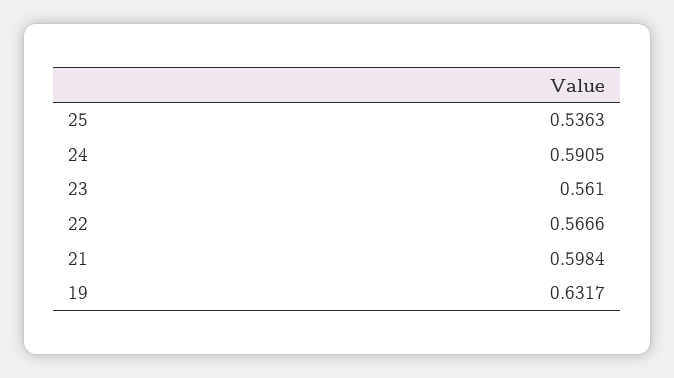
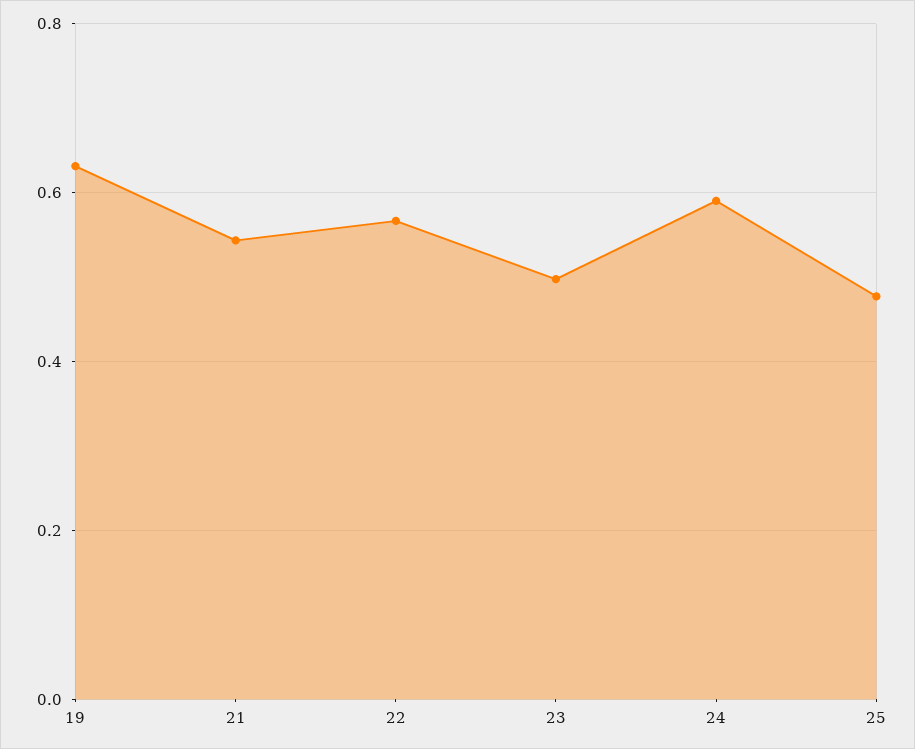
  {
-   "25": 0.5363,
+   "25": 0.48,
    "24": 0.5905,
-   "23": 0.561,
+   "23": 0.5,
    "22": 0.5666,
-   "21": 0.5984,
+   "21": 0.54,
    "19": 0.6317
  }

